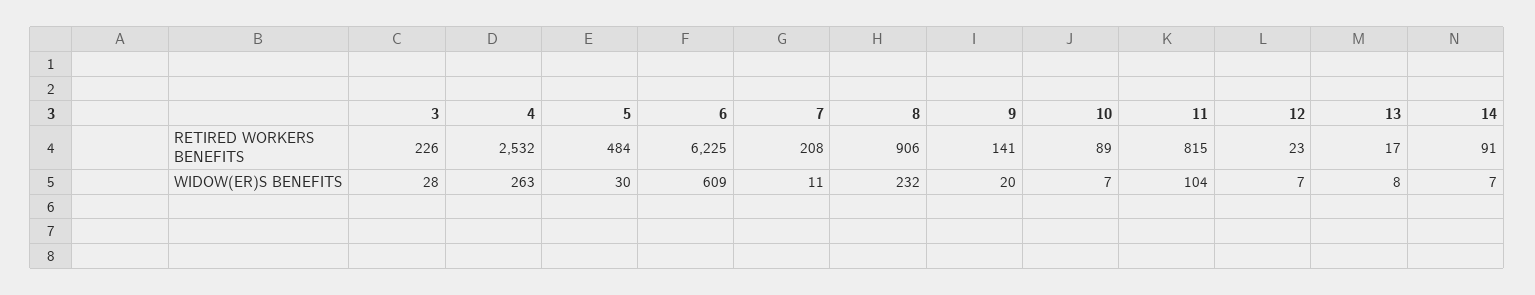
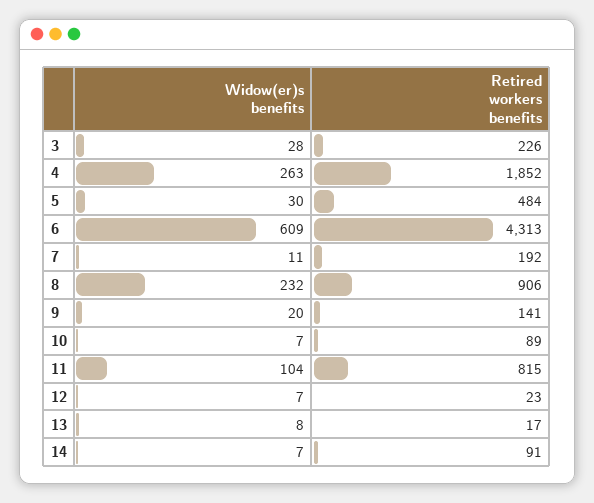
  {
    "3": {
      "RETIRED WORKERS BENEFITS": 226,
      "WIDOW(ER)S BENEFITS": 28
    },
    "4": {
-     "RETIRED WORKERS BENEFITS": 2532,
+     "RETIRED WORKERS BENEFITS": 1852,
      "WIDOW(ER)S BENEFITS": 263
    },
    "5": {
      "RETIRED WORKERS BENEFITS": 484,
      "WIDOW(ER)S BENEFITS": 30
    },
    "6": {
-     "RETIRED WORKERS BENEFITS": 6225,
+     "RETIRED WORKERS BENEFITS": 4313,
      "WIDOW(ER)S BENEFITS": 609
    },
    "7": {
-     "RETIRED WORKERS BENEFITS": 208,
+     "RETIRED WORKERS BENEFITS": 192,
      "WIDOW(ER)S BENEFITS": 11
    },
    "8": {
      "RETIRED WORKERS BENEFITS": 906,
      "WIDOW(ER)S BENEFITS": 232
    },
    "9": {
      "RETIRED WORKERS BENEFITS": 141,
      "WIDOW(ER)S BENEFITS": 20
    },
    "10": {
      "RETIRED WORKERS BENEFITS": 89,
      "WIDOW(ER)S BENEFITS": 7
    },
    "11": {
      "RETIRED WORKERS BENEFITS": 815,
      "WIDOW(ER)S BENEFITS": 104
    },
    "12": {
      "RETIRED WORKERS BENEFITS": 23,
      "WIDOW(ER)S BENEFITS": 7
    },
    "13": {
      "RETIRED WORKERS BENEFITS": 17,
      "WIDOW(ER)S BENEFITS": 8
    },
    "14": {
      "RETIRED WORKERS BENEFITS": 91,
      "WIDOW(ER)S BENEFITS": 7
    }
  }

